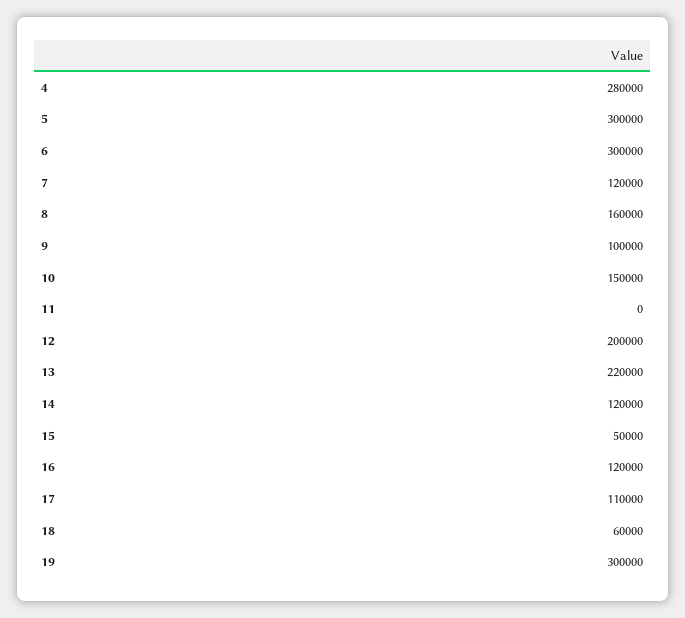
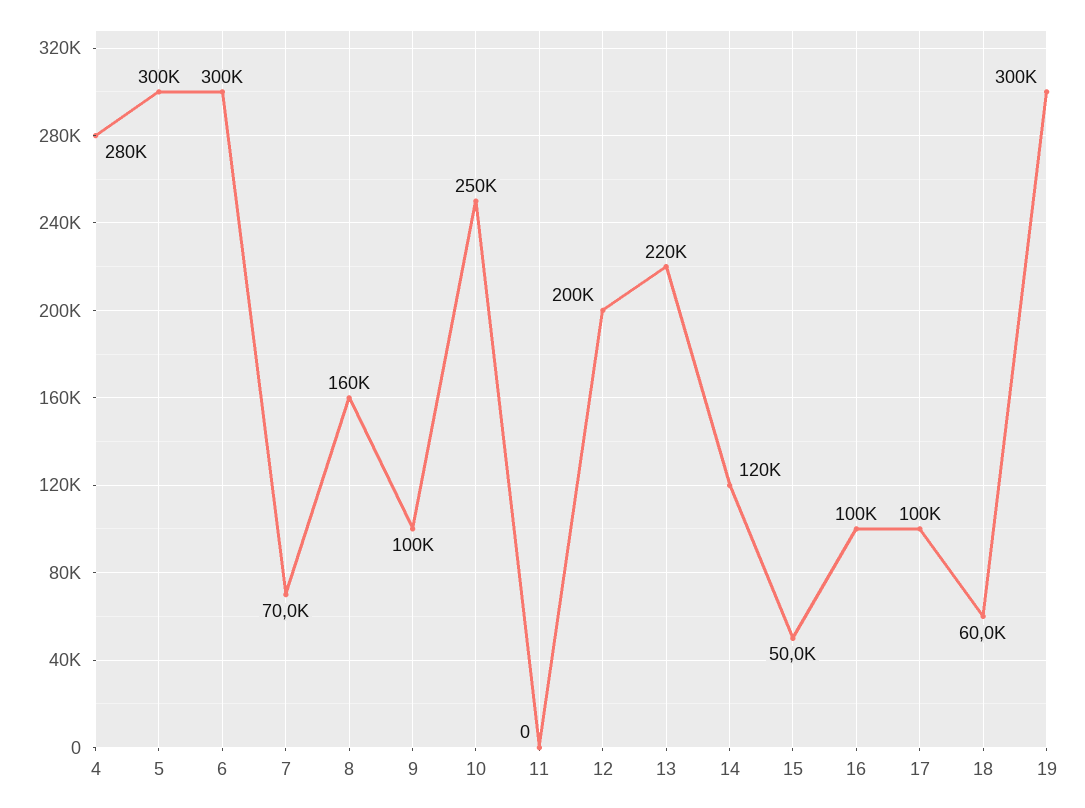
  {
    "4": 280000,
    "5": 300000,
    "6": 300000,
-   "7": 120000,
+   "7": 70000,
    "8": 160000,
    "9": 100000,
-   "10": 150000,
+   "10": 250000,
    "11": 0,
    "12": 200000,
    "13": 220000,
    "14": 120000,
    "15": 50000,
-   "16": 120000,
+   "16": 100000,
-   "17": 110000,
+   "17": 100000,
    "18": 60000,
    "19": 300000
  }

